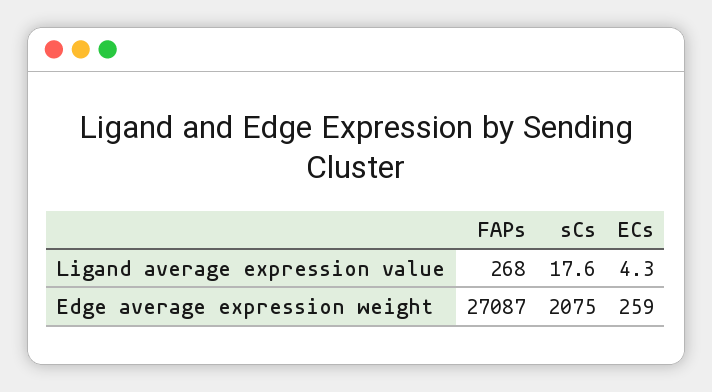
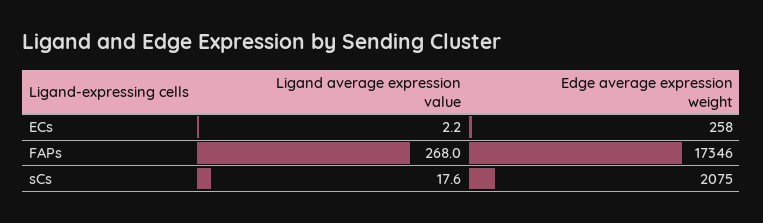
  {
    "FAPs": {
      "Ligand average expression value": 268,
-     "Edge average expression weight": 27087
+     "Edge average expression weight": 17346
    },
    "sCs": {
      "Ligand average expression value": 17.6,
      "Edge average expression weight": 2075
    },
    "ECs": {
-     "Ligand average expression value": 4.3,
+     "Ligand average expression value": 2.2,
-     "Edge average expression weight": 259
+     "Edge average expression weight": 258
    }
  }

